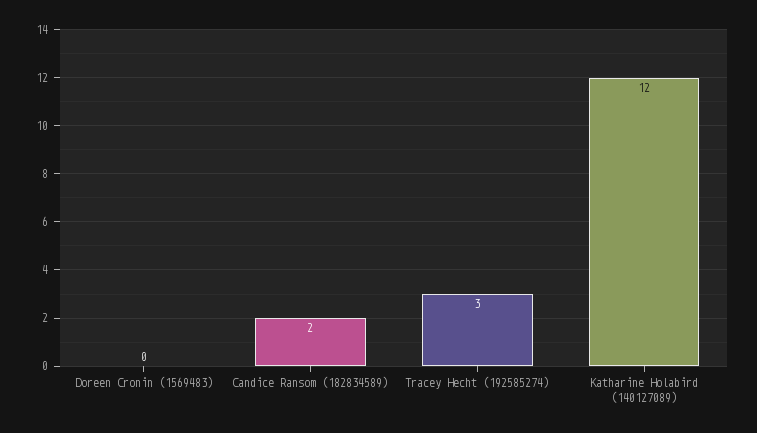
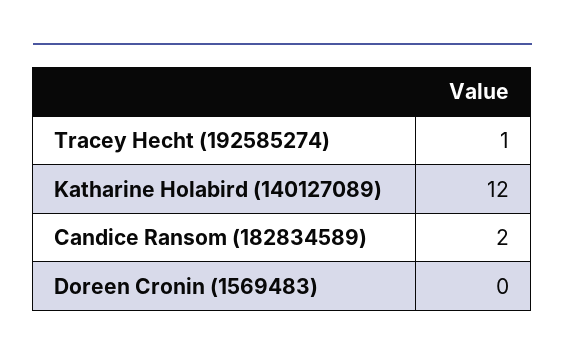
  {
    "Doreen Cronin (1569483)": 0,
    "Candice Ransom (182834589)": 2,
-   "Tracey Hecht (192585274)": 3,
+   "Tracey Hecht (192585274)": 1,
    "Katharine Holabird (140127089)": 12
  }

